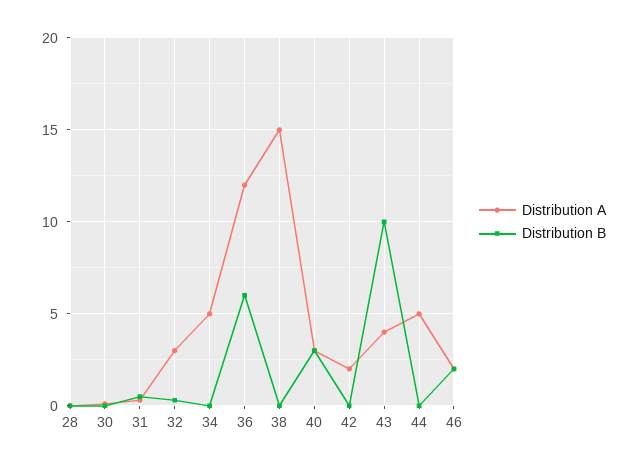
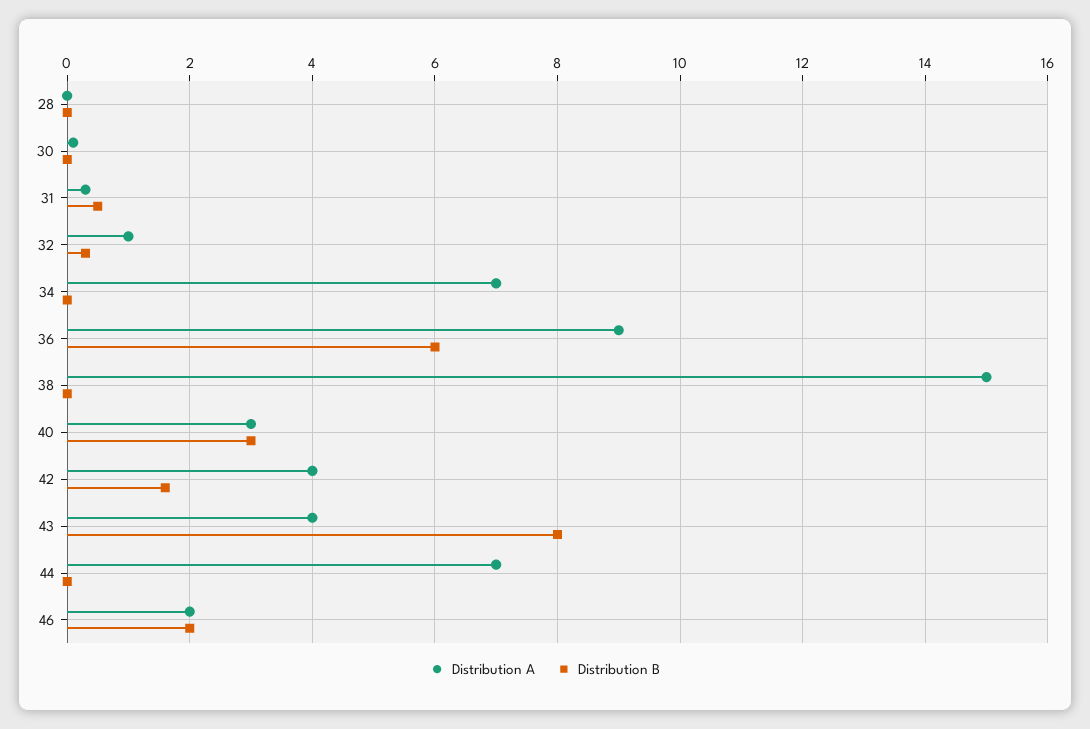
  {
    "Distribution A": {
      "28": 0,
      "30": 0,
      "31": 0.5,
-     "32": 3,
+     "32": 1,
-     "34": 5,
+     "34": 7,
-     "36": 12,
+     "36": 9,
      "38": 15,
      "40": 3,
-     "42": 2,
+     "42": 4,
      "43": 4,
-     "44": 5,
+     "44": 7,
      "46": 2
    },
    "Distribution B": {
      "28": 0,
      "30": 0,
      "31": 0.5,
      "32": 0.5,
      "34": 0,
      "36": 6,
      "38": 0,
      "40": 3,
-     "42": 0,
+     "42": 1.5,
-     "43": 10,
+     "43": 8,
      "44": 0,
      "46": 2
    }
  }

